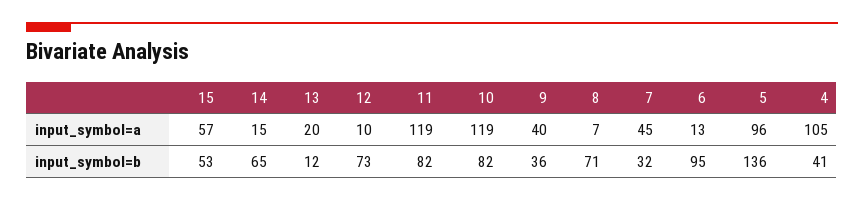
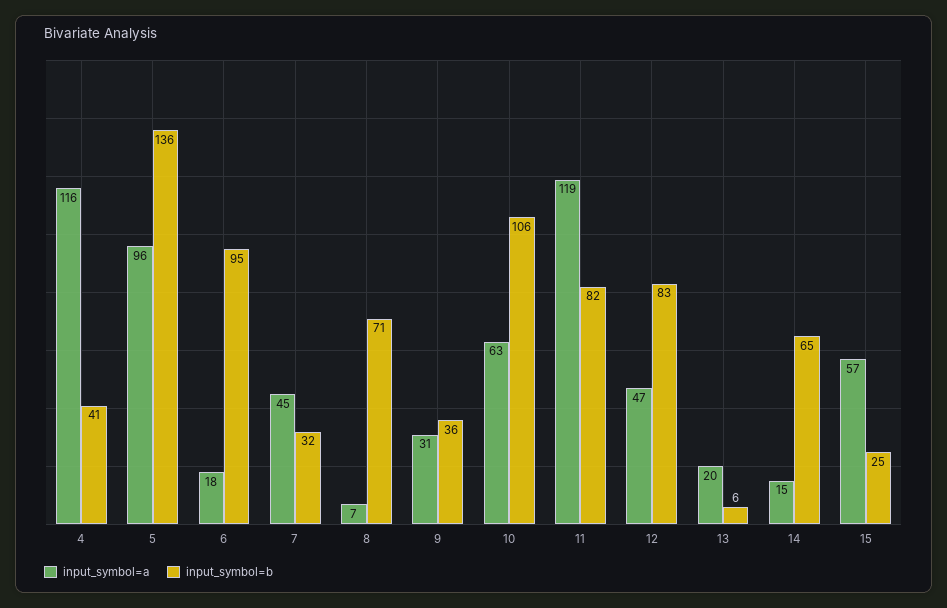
  {
    "input_symbol=a": {
      "15": 57,
      "14": 15,
      "13": 20,
-     "12": 10,
+     "12": 47,
      "11": 119,
-     "10": 119,
+     "10": 63,
-     "9": 40,
+     "9": 31,
      "8": 7,
      "7": 45,
-     "6": 13,
+     "6": 18,
      "5": 96,
-     "4": 105
+     "4": 116
    },
    "input_symbol=b": {
-     "15": 53,
+     "15": 25,
      "14": 65,
-     "13": 12,
+     "13": 6,
-     "12": 73,
+     "12": 83,
      "11": 82,
-     "10": 82,
+     "10": 106,
      "9": 36,
      "8": 71,
      "7": 32,
      "6": 95,
      "5": 136,
      "4": 41
    }
  }

